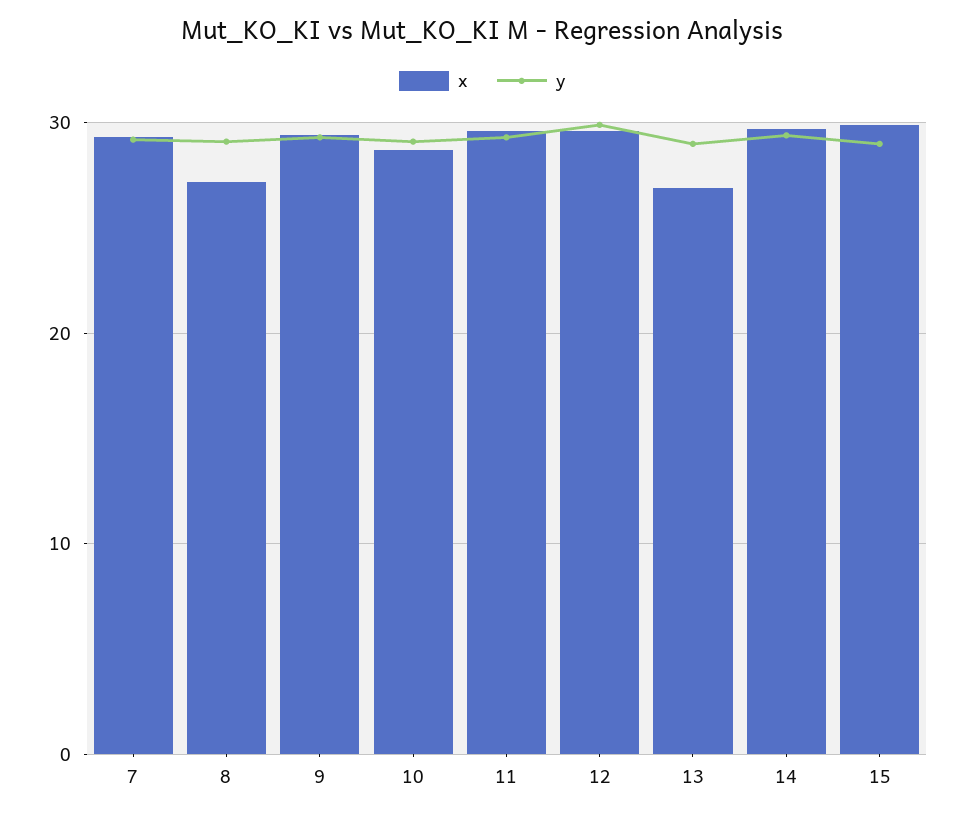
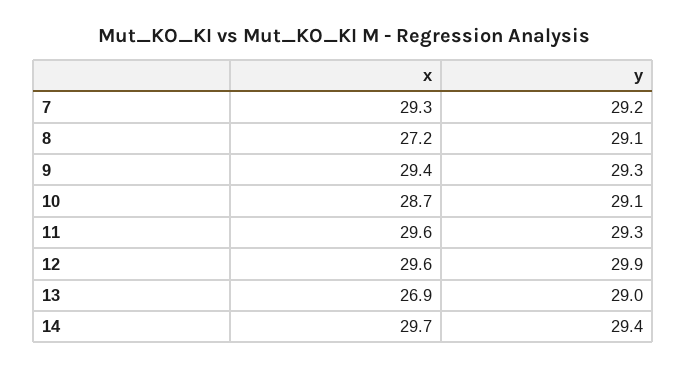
  {
    "x": {
      "7": 29.3,
      "8": 27.2,
      "9": 29.4,
      "10": 28.7,
      "11": 29.6,
      "12": 29.6,
      "13": 26.9,
-     "14": 29.7,
+     "14": 29.7
-     "15": 30
    },
    "y": {
      "7": 29.2,
      "8": 29.1,
      "9": 29.3,
      "10": 29.1,
      "11": 29.3,
      "12": 29.9,
      "13": 29,
-     "14": 29.4,
+     "14": 29.4
-     "15": 29
    }
  }

